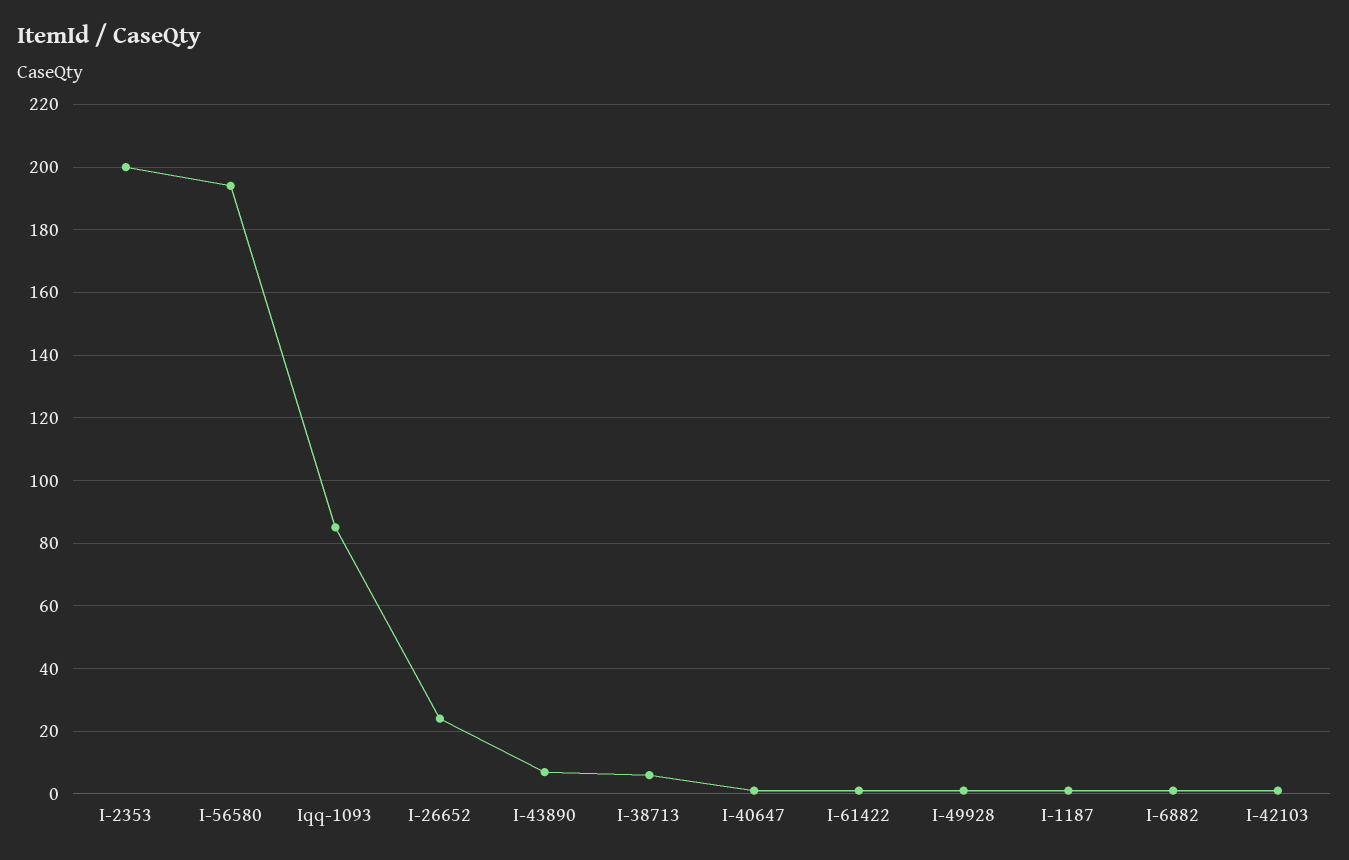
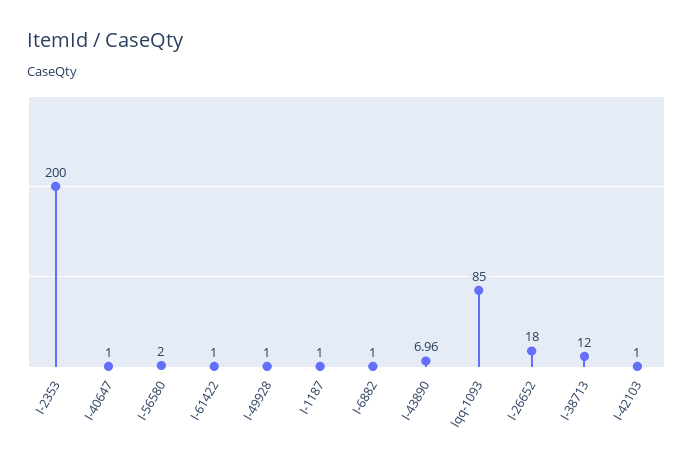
  {
    "I-2353": 200,
-   "I-56580": 194,
+   "I-56580": 2,
    "Iqq-1093": 85,
-   "I-26652": 24,
+   "I-26652": 18,
    "I-43890": 6.96,
-   "I-38713": 6,
+   "I-38713": 12,
    "I-40647": 1,
    "I-61422": 1,
    "I-49928": 1,
    "I-1187": 1,
    "I-6882": 1,
    "I-42103": 1
  }

